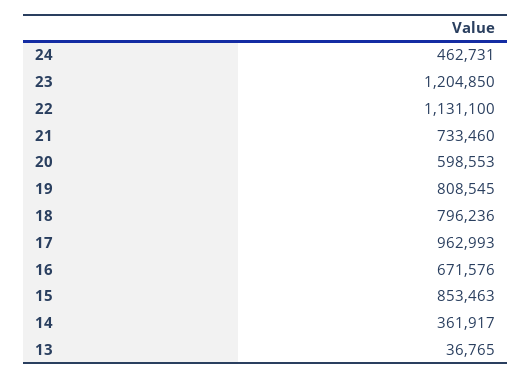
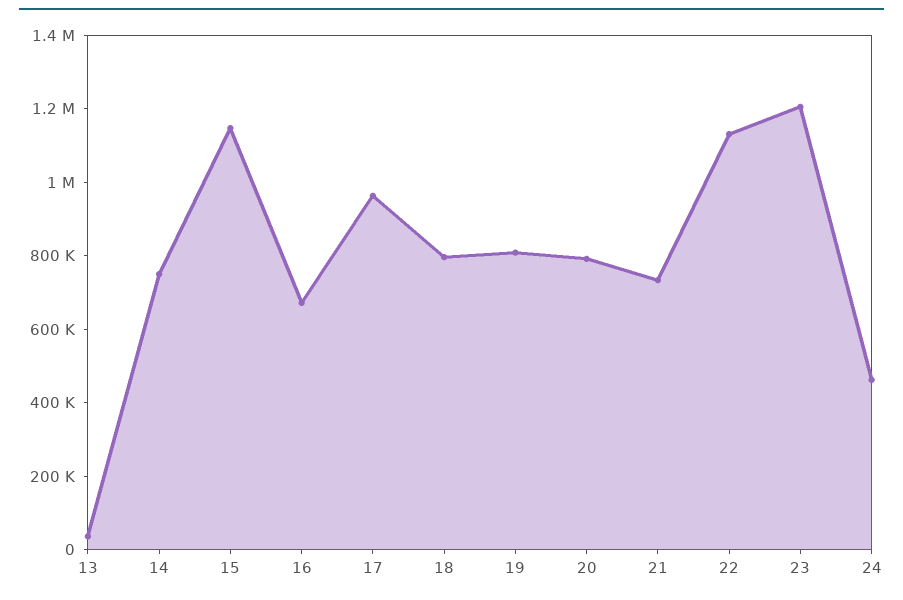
  {
    "24": 462731,
    "23": 1204850,
    "22": 1131100,
    "21": 733460,
-   "20": 598553,
+   "20": 800000,
    "19": 808545,
    "18": 796236,
    "17": 962993,
    "16": 671576,
-   "15": 853463,
+   "15": 1150000,
-   "14": 361917,
+   "14": 750000,
    "13": 36765
  }

